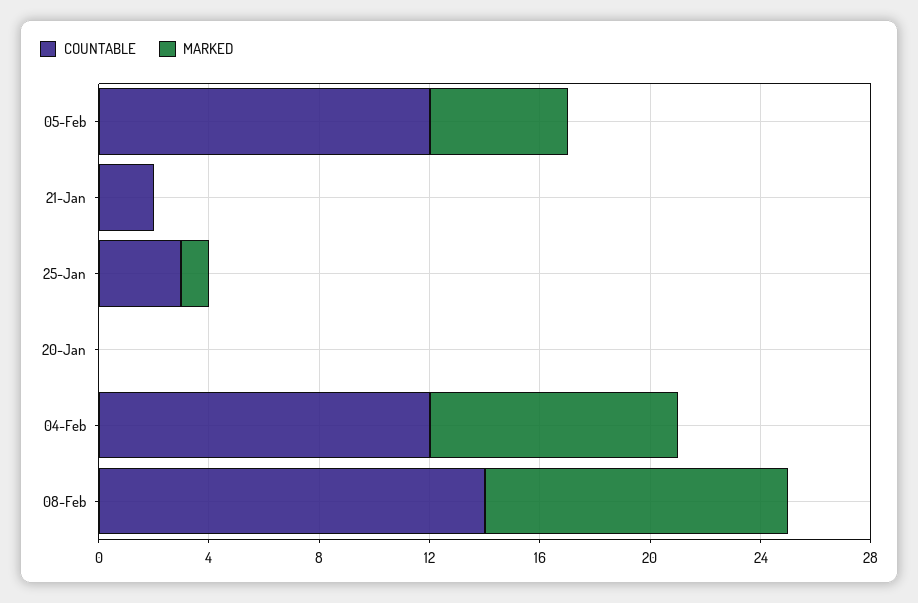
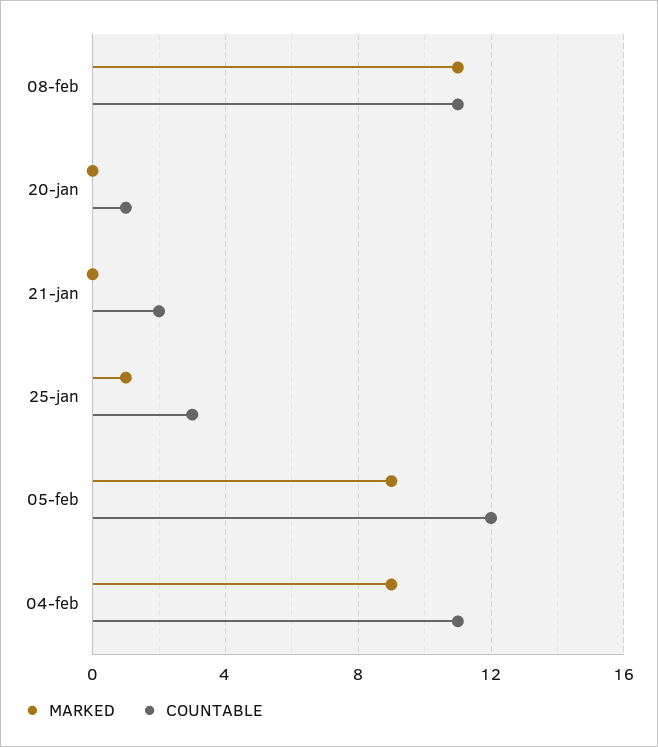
  {
    "COUNTABLE": {
      "05-Feb": 12,
      "21-Jan": 2,
      "25-Jan": 3,
-     "20-Jan": 0,
+     "20-Jan": 1,
-     "04-Feb": 12,
+     "04-Feb": 11,
-     "08-Feb": 14
+     "08-Feb": 11
    },
    "MARKED": {
-     "05-Feb": 5,
+     "05-Feb": 9,
      "21-Jan": 0,
      "25-Jan": 1,
      "20-Jan": 0,
      "04-Feb": 9,
      "08-Feb": 11
    }
  }

